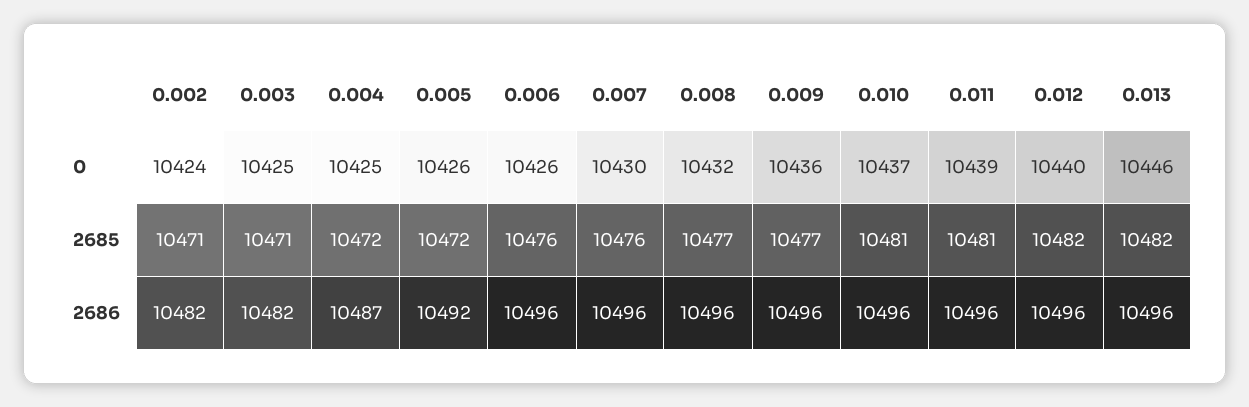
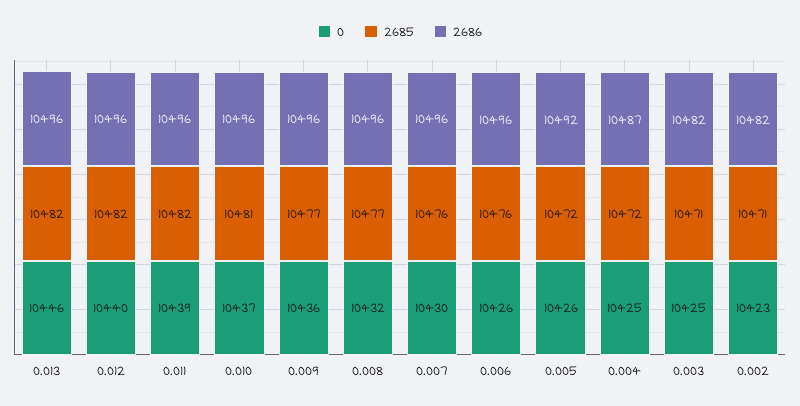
  {
    "0": {
-     "0.002": 10424,
+     "0.002": 10423,
      "0.003": 10425,
      "0.004": 10425,
      "0.005": 10426,
      "0.006": 10426,
      "0.007": 10430,
      "0.008": 10432,
      "0.009": 10436,
      "0.010": 10437,
      "0.011": 10439,
      "0.012": 10440,
      "0.013": 10446
    },
    "2685": {
      "0.002": 10471,
      "0.003": 10471,
      "0.004": 10472,
      "0.005": 10472,
      "0.006": 10476,
      "0.007": 10476,
      "0.008": 10477,
      "0.009": 10477,
      "0.010": 10481,
-     "0.011": 10481,
+     "0.011": 10482,
      "0.012": 10482,
      "0.013": 10482
    },
    "2686": {
      "0.002": 10482,
      "0.003": 10482,
      "0.004": 10487,
      "0.005": 10492,
      "0.006": 10496,
      "0.007": 10496,
      "0.008": 10496,
      "0.009": 10496,
      "0.010": 10496,
      "0.011": 10496,
      "0.012": 10496,
      "0.013": 10496
    }
  }

